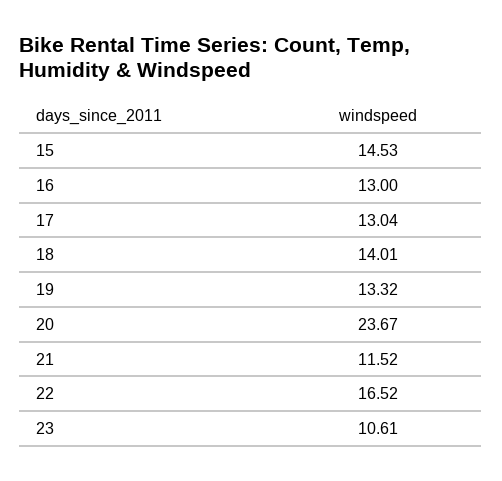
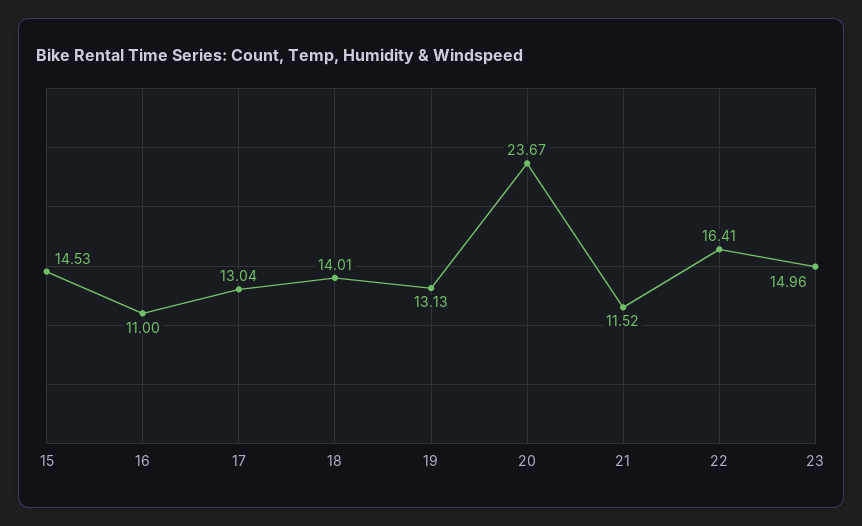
  {
    "15": 14.53,
-   "16": 13,
+   "16": 11,
    "17": 13.04,
    "18": 14.01,
-   "19": 13.32,
+   "19": 13.13,
    "20": 23.67,
    "21": 11.52,
-   "22": 16.52,
+   "22": 16.41,
-   "23": 10.61
+   "23": 14.96
  }

